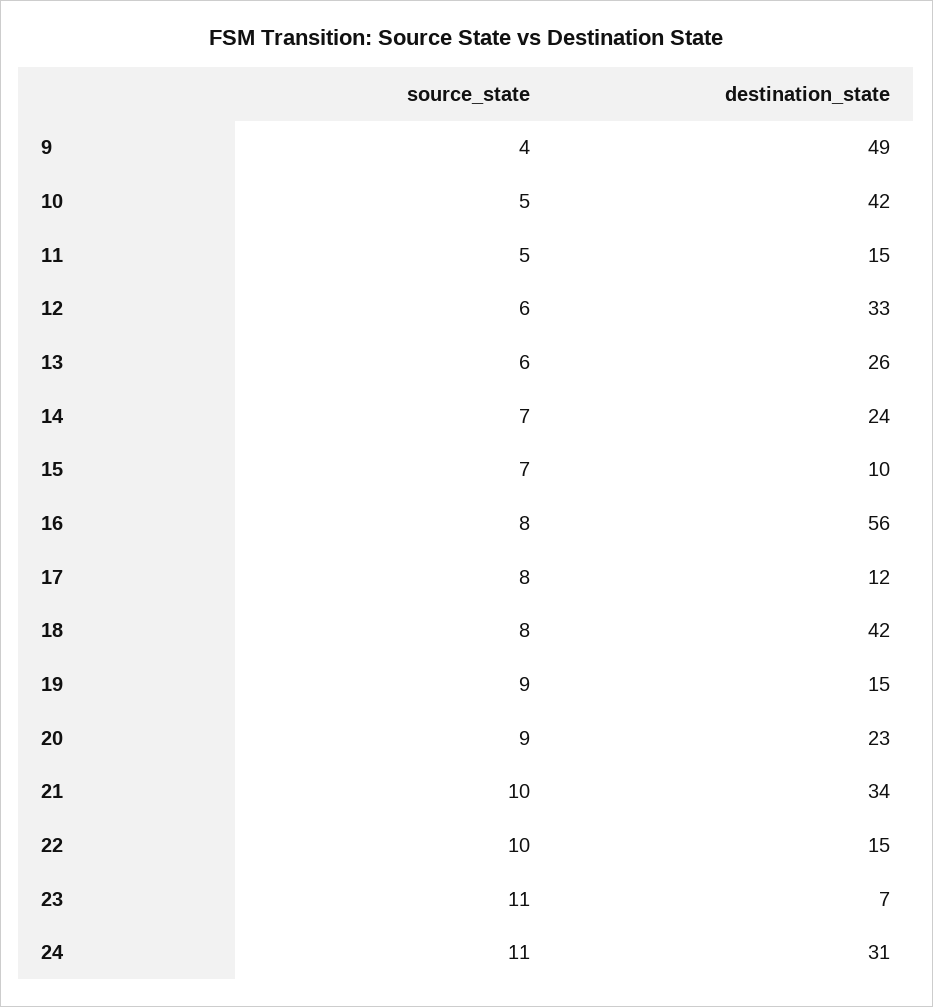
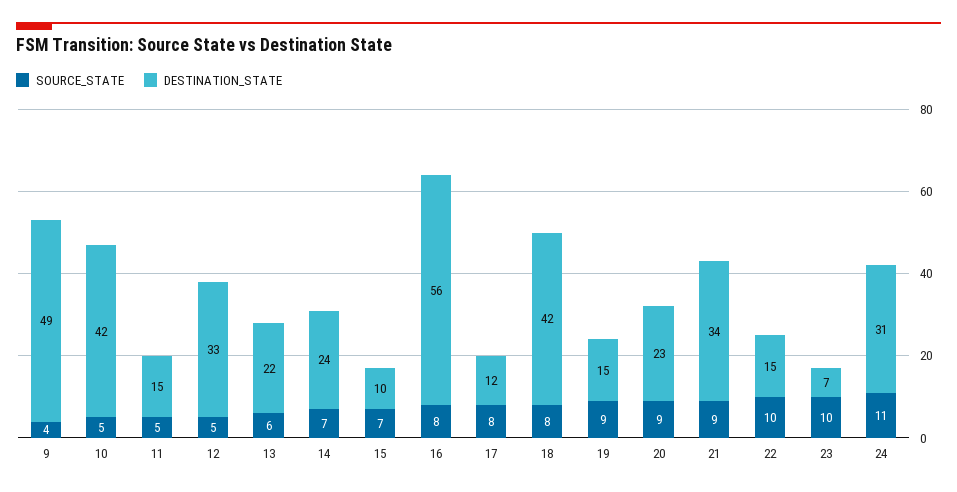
  {
    "source_state": {
      "9": 4,
      "10": 5,
      "11": 5,
-     "12": 6,
+     "12": 5,
      "13": 6,
      "14": 7,
      "15": 7,
      "16": 8,
      "17": 8,
      "18": 8,
      "19": 9,
      "20": 9,
-     "21": 10,
+     "21": 9,
      "22": 10,
-     "23": 11,
+     "23": 10,
      "24": 11
    },
    "destination_state": {
      "9": 49,
      "10": 42,
      "11": 15,
      "12": 33,
-     "13": 26,
+     "13": 22,
      "14": 24,
      "15": 10,
      "16": 56,
      "17": 12,
      "18": 42,
      "19": 15,
      "20": 23,
      "21": 34,
      "22": 15,
      "23": 7,
      "24": 31
    }
  }

